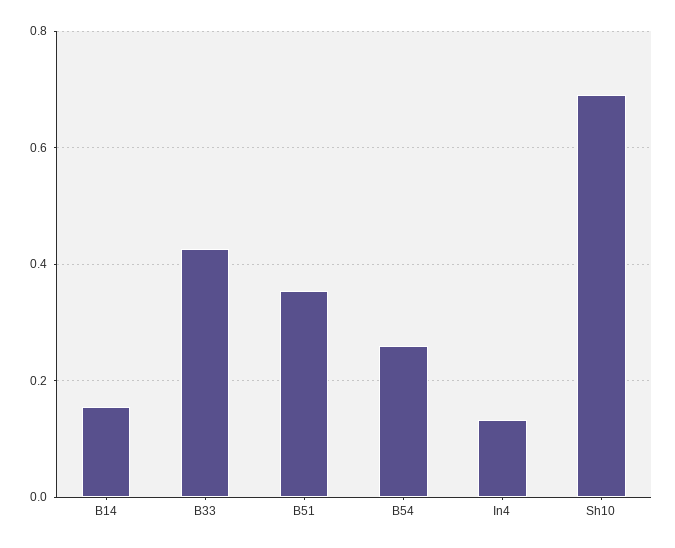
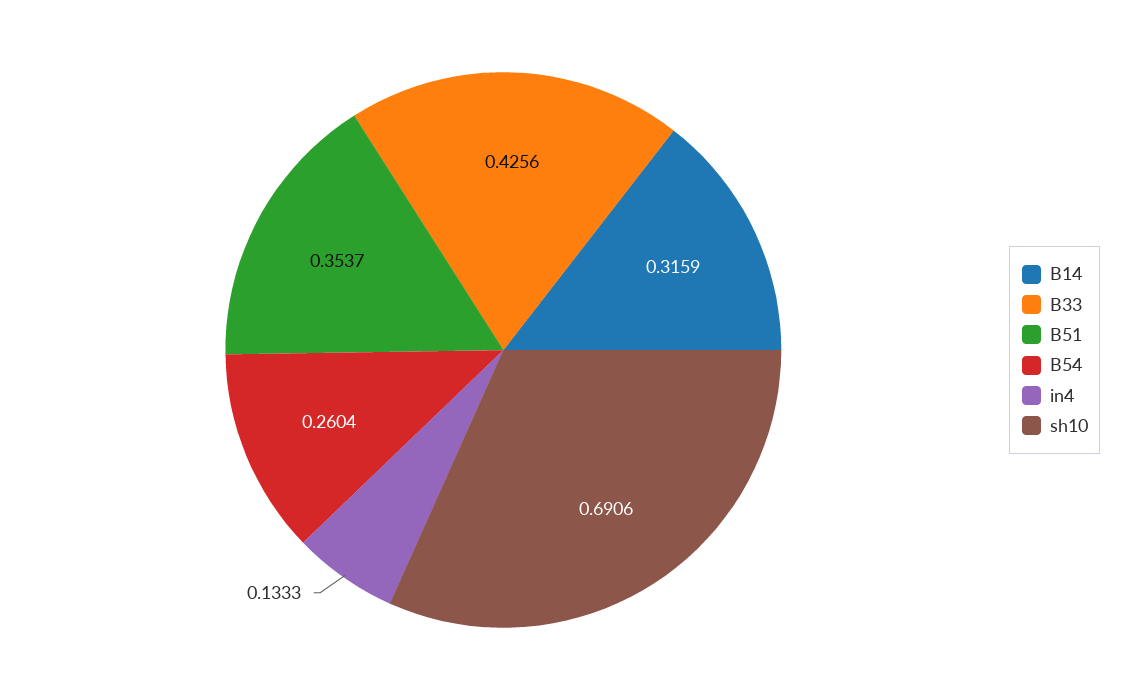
  {
-   "B14": 0.16,
+   "B14": 0.3159,
    "B33": 0.4256,
    "B51": 0.3537,
    "B54": 0.2604,
    "In4": 0.1333,
    "Sh10": 0.6906
  }

